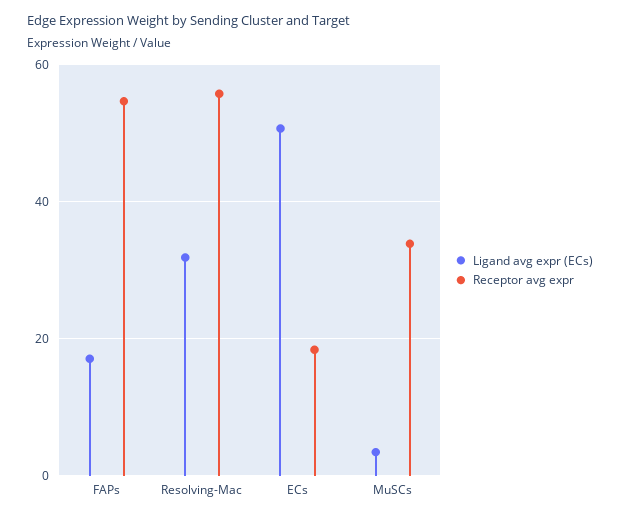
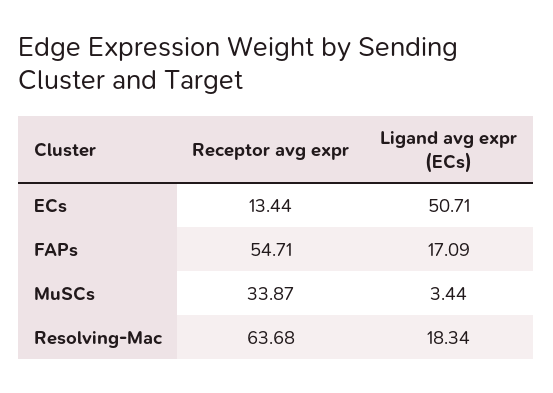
  {
    "Ligand avg expr (ECs)": {
      "FAPs": 17.09,
-     "Resolving-Mac": 32,
+     "Resolving-Mac": 18.34,
      "ECs": 50.71,
      "MuSCs": 3.44
    },
    "Receptor avg expr": {
      "FAPs": 54.71,
-     "Resolving-Mac": 56,
+     "Resolving-Mac": 63.68,
-     "ECs": 18,
+     "ECs": 13.44,
      "MuSCs": 33.87
    }
  }

